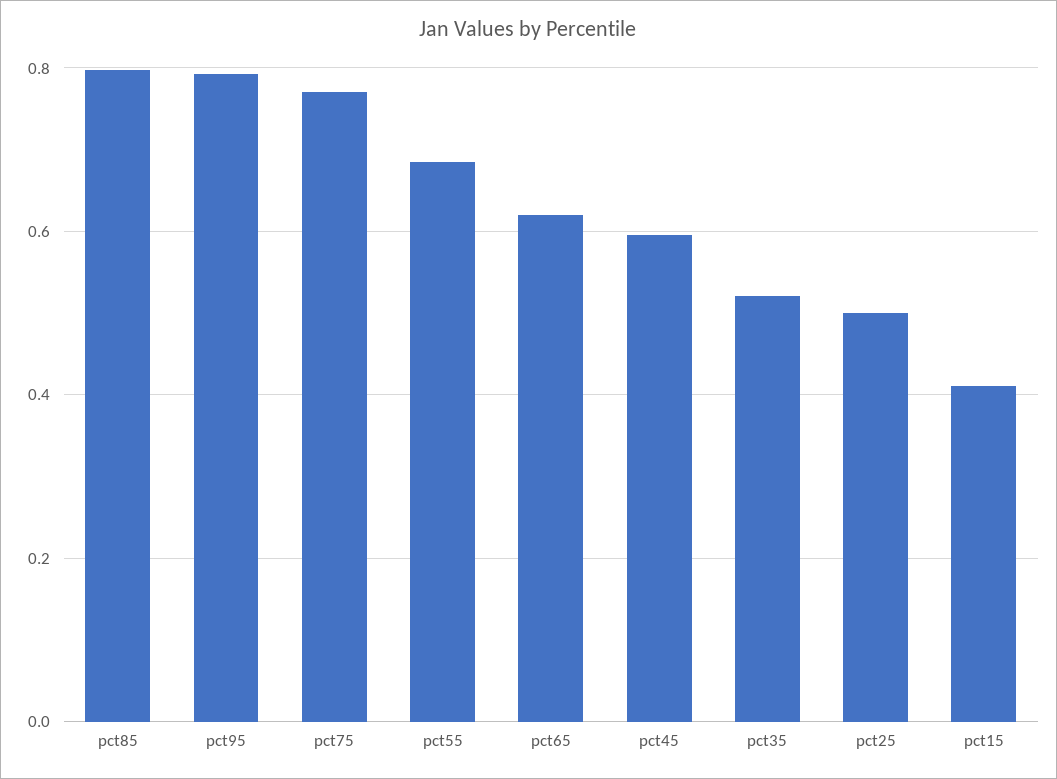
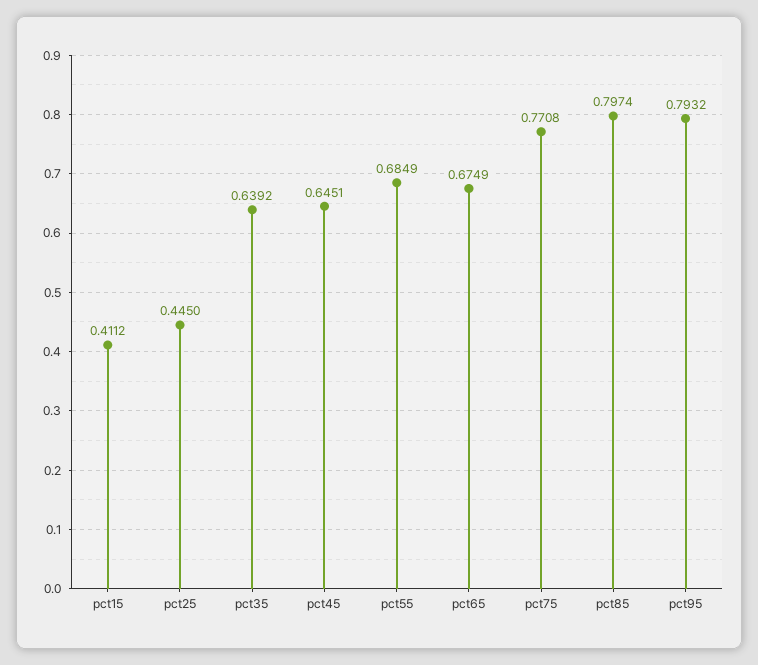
  {
    "pct85": 0.7974,
    "pct95": 0.7932,
    "pct75": 0.7708,
    "pct55": 0.6849,
-   "pct65": 0.62,
+   "pct65": 0.6749,
-   "pct45": 0.6,
+   "pct45": 0.6451,
-   "pct35": 0.52,
+   "pct35": 0.6392,
-   "pct25": 0.5,
+   "pct25": 0.445,
    "pct15": 0.4112
  }

